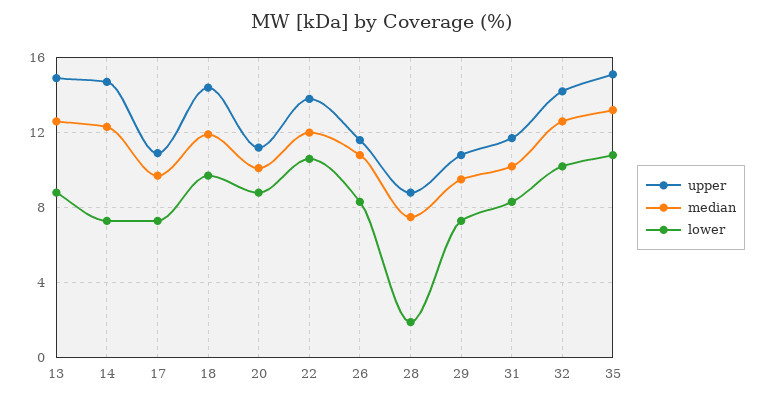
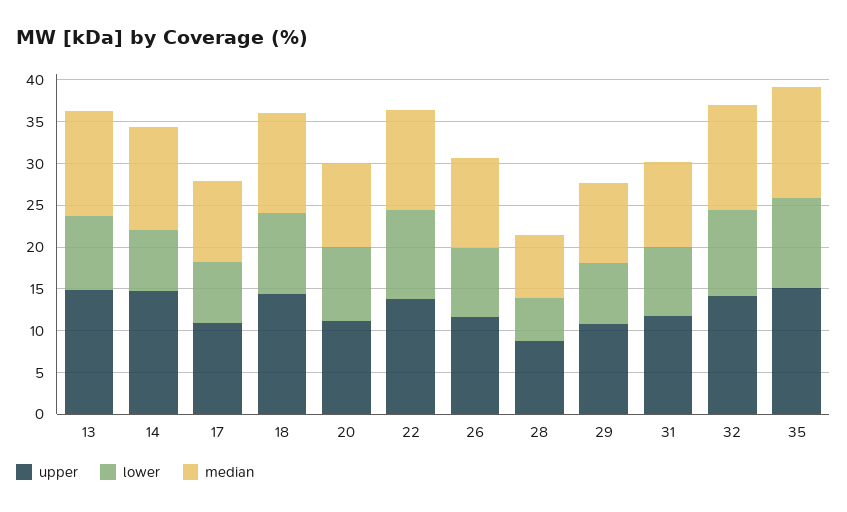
  {
    "upper": {
      "13": 15,
      "14": 14.5,
      "17": 11,
      "18": 14.5,
      "20": 11,
      "22": 14,
      "26": 11.5,
      "28": 9,
      "29": 11,
      "31": 11.5,
      "32": 14,
      "35": 15
    },
    "median": {
      "13": 12.5,
      "14": 12.5,
      "17": 9.5,
      "18": 12,
      "20": 10,
      "22": 12,
      "26": 11,
      "28": 7.5,
      "29": 9.5,
      "31": 10,
      "32": 12.5,
      "35": 13
    },
    "lower": {
      "13": 9,
      "14": 7.5,
      "17": 7.5,
      "18": 9.5,
      "20": 9,
      "22": 10.5,
      "26": 8.5,
-     "28": 2,
+     "28": 5,
      "29": 7.5,
      "31": 8.5,
      "32": 10,
      "35": 11
    }
  }

